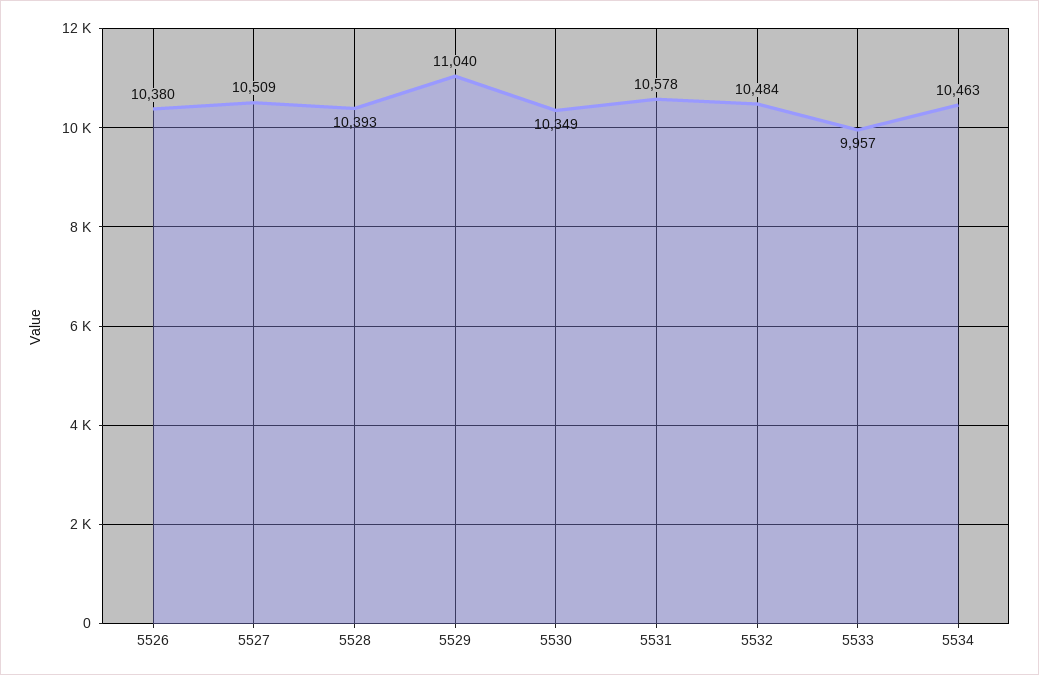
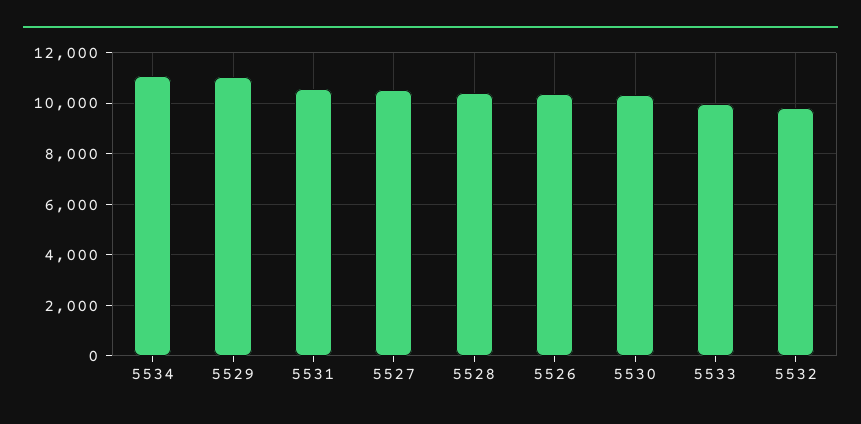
  {
    "5526": 10380,
    "5527": 10509,
    "5528": 10393,
    "5529": 11040,
    "5530": 10349,
    "5531": 10578,
-   "5532": 10484,
+   "5532": 9750,
    "5533": 9957,
-   "5534": 10463
+   "5534": 11000
  }

